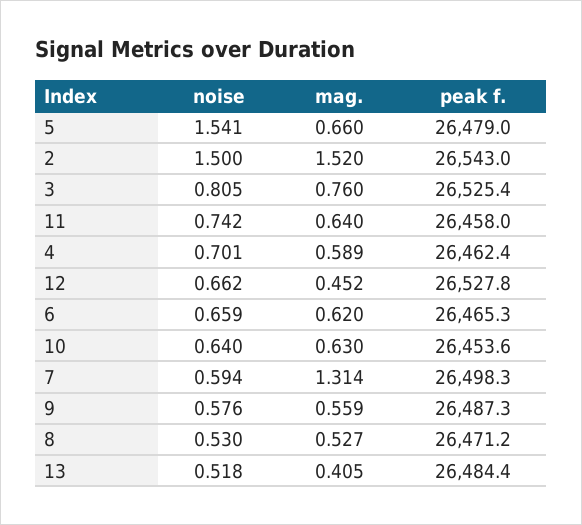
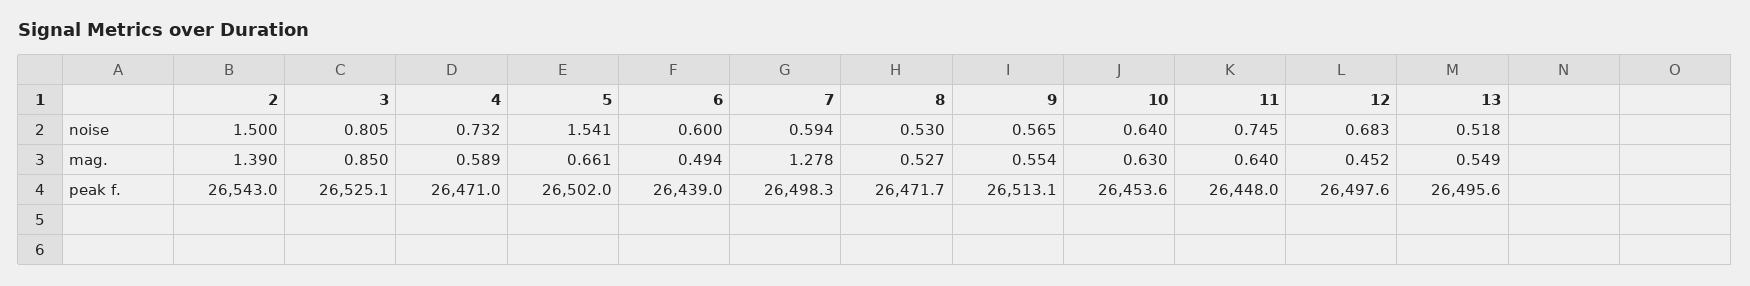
  {
    "noise": {
      "5": 1.541,
      "2": 1.5,
      "3": 0.805,
-     "11": 0.742,
+     "11": 0.745,
-     "4": 0.701,
+     "4": 0.732,
-     "12": 0.662,
+     "12": 0.683,
-     "6": 0.659,
+     "6": 0.6,
      "10": 0.64,
      "7": 0.594,
-     "9": 0.576,
+     "9": 0.565,
      "8": 0.53,
      "13": 0.518
    },
    "mag.": {
-     "5": 0.66,
+     "5": 0.661,
-     "2": 1.52,
+     "2": 1.39,
-     "3": 0.76,
+     "3": 0.85,
      "11": 0.64,
      "4": 0.589,
      "12": 0.452,
-     "6": 0.62,
+     "6": 0.494,
      "10": 0.63,
-     "7": 1.314,
+     "7": 1.278,
-     "9": 0.559,
+     "9": 0.554,
      "8": 0.527,
-     "13": 0.405
+     "13": 0.549
    },
    "peak f.": {
-     "5": 26479,
+     "5": 26502,
      "2": 26543,
-     "3": 26525.4,
+     "3": 26525.1,
-     "11": 26458,
+     "11": 26448,
-     "4": 26462.4,
+     "4": 26471,
-     "12": 26527.8,
+     "12": 26497.6,
-     "6": 26465.3,
+     "6": 26439,
      "10": 26453.6,
      "7": 26498.3,
-     "9": 26487.3,
+     "9": 26513.1,
-     "8": 26471.2,
+     "8": 26471.7,
-     "13": 26484.4
+     "13": 26495.6
    }
  }

